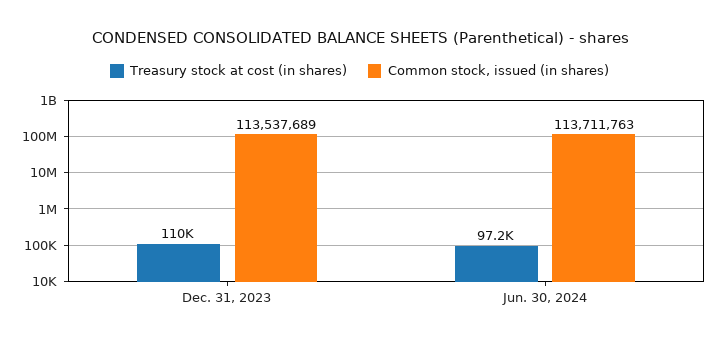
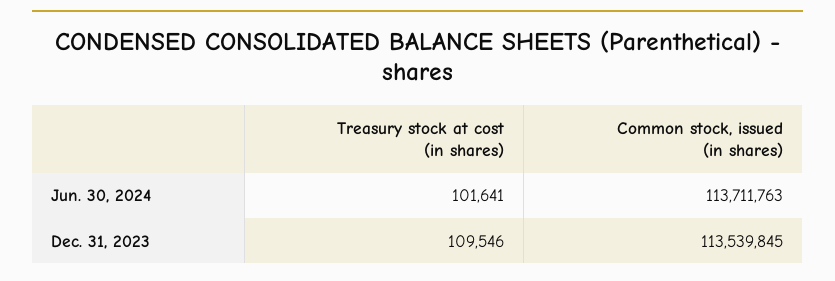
  {
    "Treasury stock at cost (in shares)": {
      "Dec. 31, 2023": 109546,
-     "Jun. 30, 2024": 97200
+     "Jun. 30, 2024": 101641
    },
    "Common stock, issued (in shares)": {
-     "Dec. 31, 2023": 113537689,
+     "Dec. 31, 2023": 113539845,
      "Jun. 30, 2024": 113711763
    }
  }

